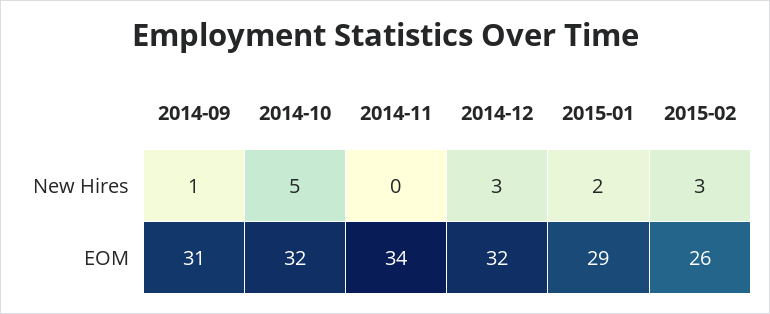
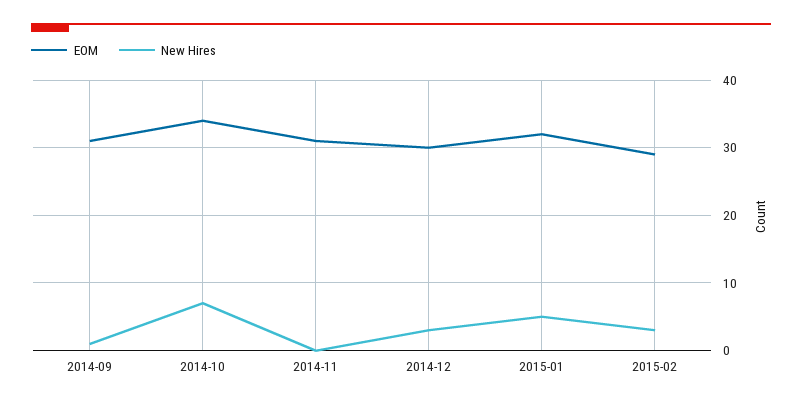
  {
    "New Hires": {
      "2014-09": 1,
-     "2014-10": 5,
+     "2014-10": 7,
      "2014-11": 0,
      "2014-12": 3,
-     "2015-01": 2,
+     "2015-01": 5,
      "2015-02": 3
    },
    "EOM": {
      "2014-09": 31,
-     "2014-10": 32,
+     "2014-10": 34,
-     "2014-11": 34,
+     "2014-11": 31,
-     "2014-12": 32,
+     "2014-12": 30,
-     "2015-01": 29,
+     "2015-01": 32,
-     "2015-02": 26
+     "2015-02": 29
    }
  }

